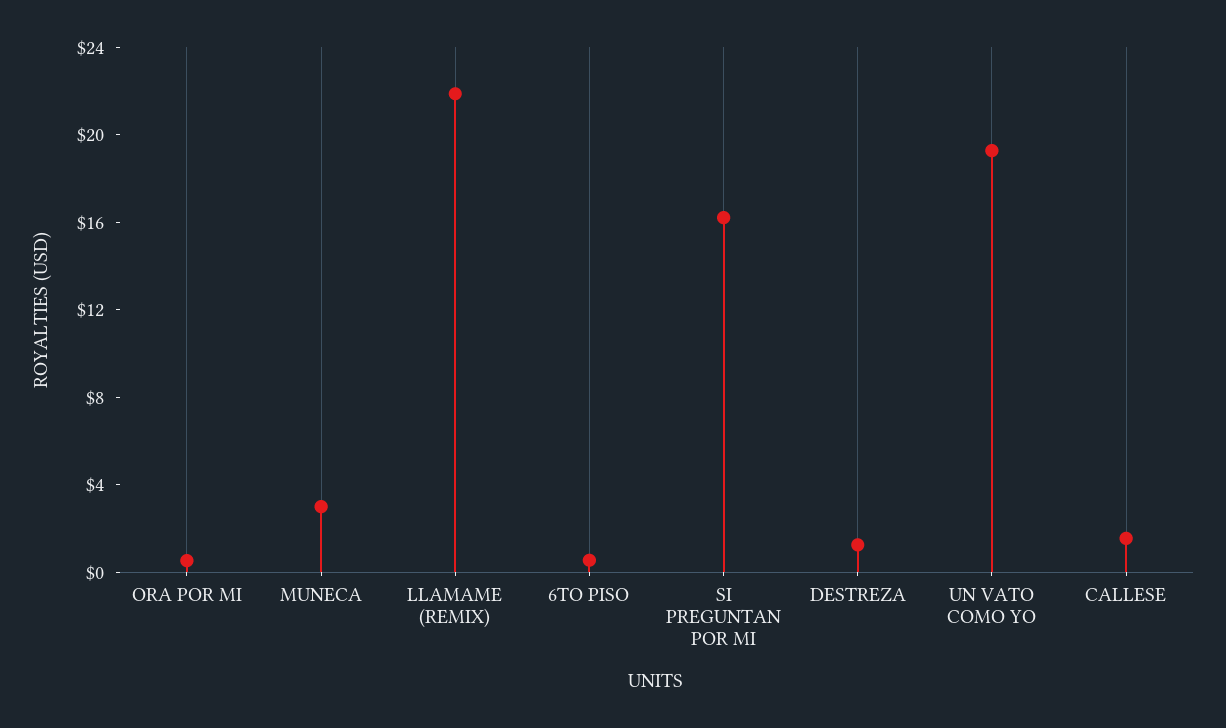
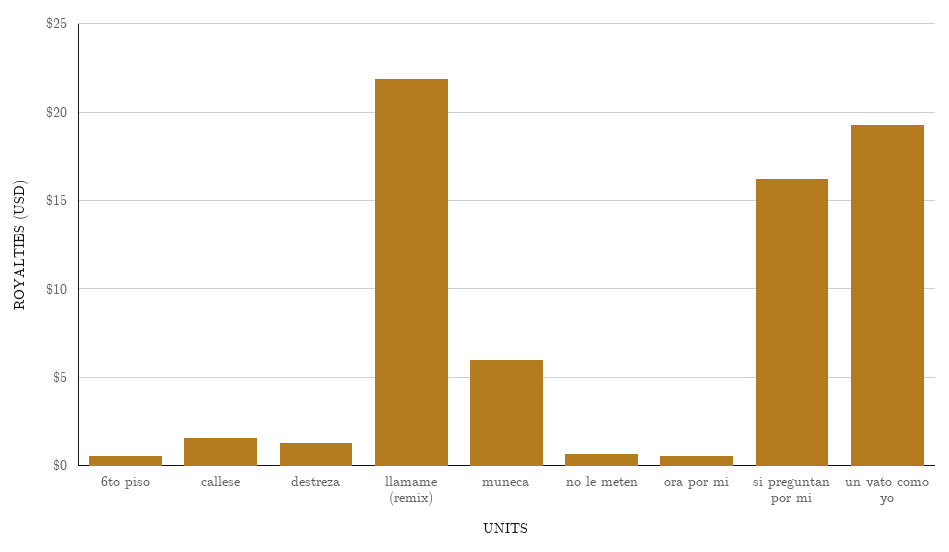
  {
    "ORA POR MI": 0.5,
-   "MUNECA": 3,
+   "MUNECA": 6,
    "LLAMAME (REMIX)": 22,
    "6TO PISO": 0.5,
    "SI PREGUNTAN POR MI": 16,
    "DESTREZA": 1.5,
    "UN VATO COMO YO": 19.5,
-   "CALLESE": 1.5
+   "CALLESE": 1.5,
+   "no le meten": 0.5
  }

